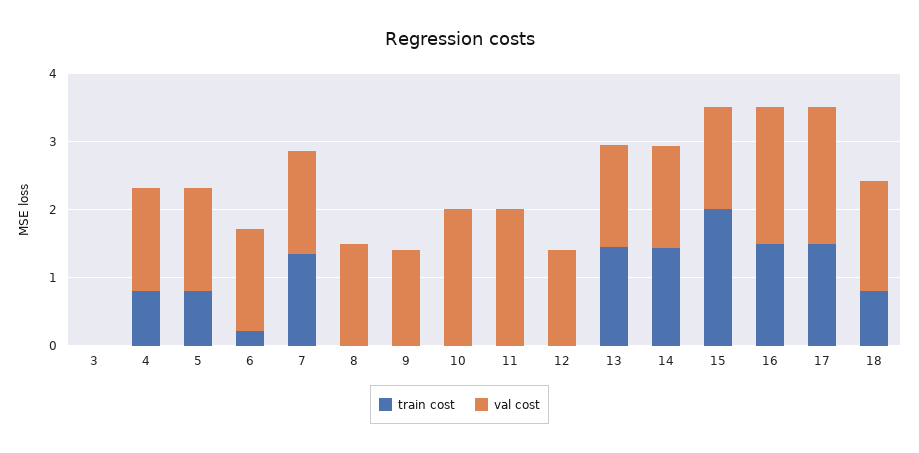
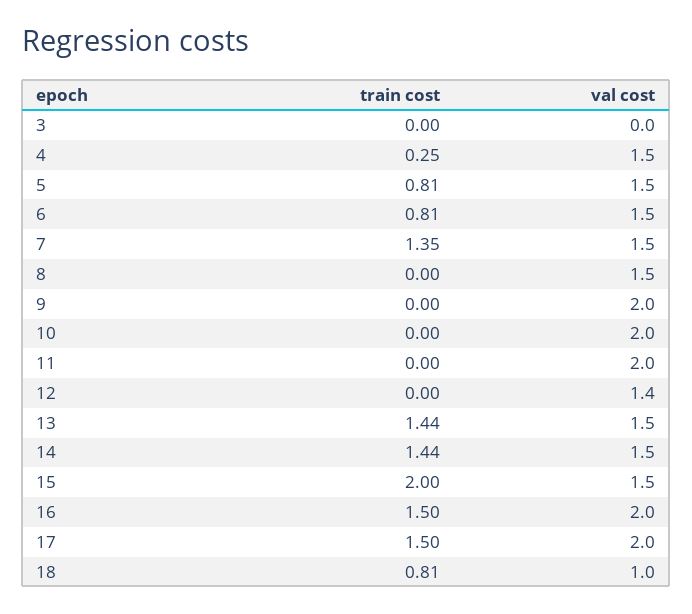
  {
    "train cost": {
      "3": 0,
-     "4": 0.8,
+     "4": 0.25,
      "5": 0.81,
-     "6": 0.2,
+     "6": 0.81,
      "7": 1.35,
      "8": 0,
      "9": 0,
      "10": 0,
      "11": 0,
      "12": 0,
      "13": 1.44,
      "14": 1.44,
      "15": 2,
      "16": 1.5,
      "17": 1.5,
      "18": 0.81
    },
    "val cost": {
      "3": 0,
      "4": 1.5,
      "5": 1.5,
      "6": 1.5,
      "7": 1.5,
      "8": 1.5,
-     "9": 1.4,
+     "9": 2,
      "10": 2,
      "11": 2,
      "12": 1.4,
      "13": 1.5,
      "14": 1.5,
      "15": 1.5,
      "16": 2,
      "17": 2,
-     "18": 1.6
+     "18": 1
    }
  }

